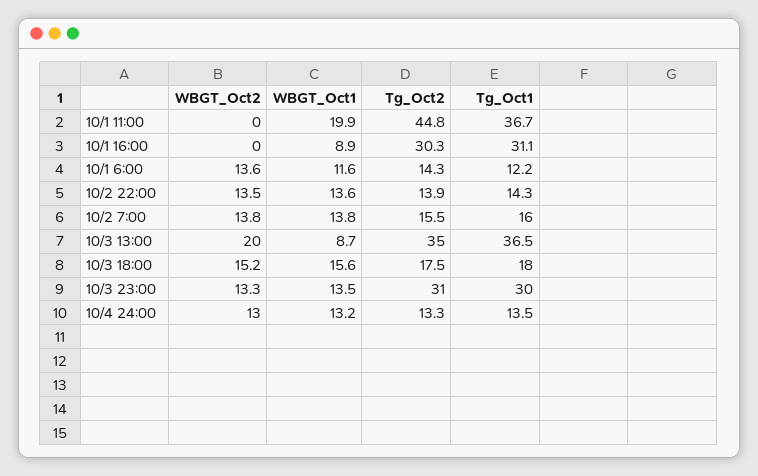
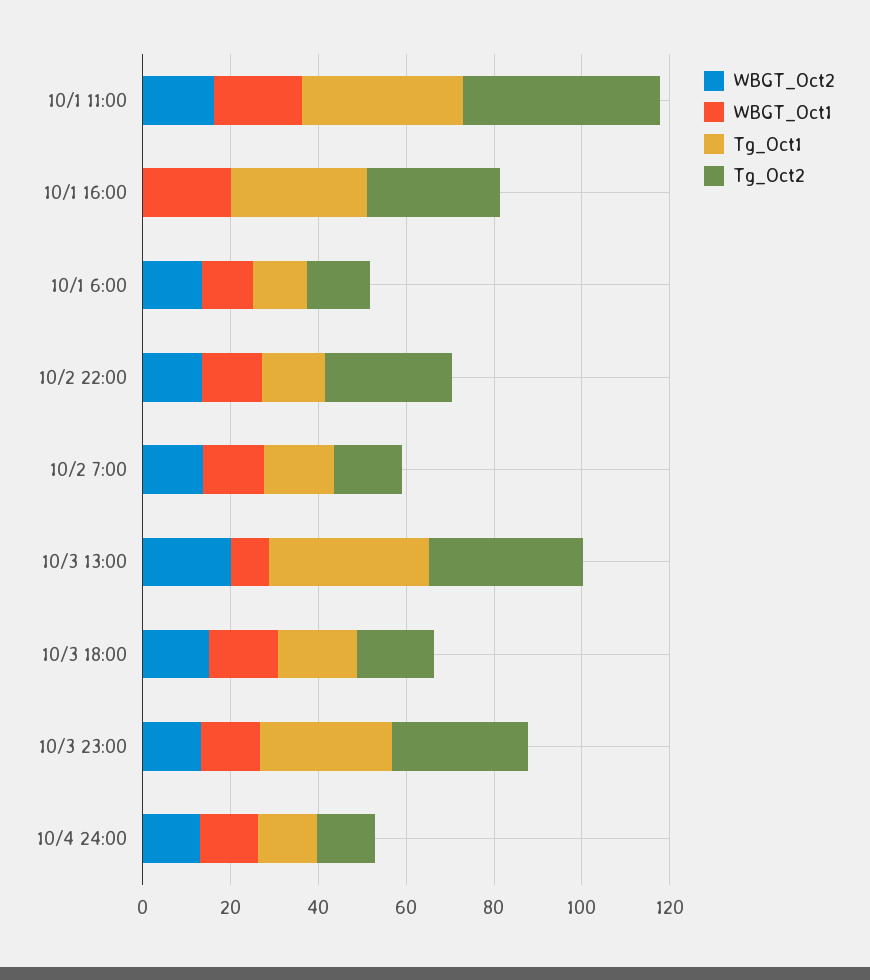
  {
    "WBGT_Oct2": {
-     "10/1 11:00": 0,
+     "10/1 11:00": 15,
      "10/1 16:00": 0,
      "10/1 6:00": 13.6,
      "10/2 22:00": 13.5,
      "10/2 7:00": 13.8,
      "10/3 13:00": 20,
      "10/3 18:00": 15.2,
      "10/3 23:00": 13.3,
      "10/4 24:00": 13
    },
    "WBGT_Oct1": {
      "10/1 11:00": 19.9,
-     "10/1 16:00": 8.9,
+     "10/1 16:00": 20,
      "10/1 6:00": 11.6,
      "10/2 22:00": 13.6,
      "10/2 7:00": 13.8,
      "10/3 13:00": 8.7,
      "10/3 18:00": 15.6,
      "10/3 23:00": 13.5,
      "10/4 24:00": 13.2
    },
    "Tg_Oct2": {
      "10/1 11:00": 44.8,
      "10/1 16:00": 30.3,
      "10/1 6:00": 14.3,
-     "10/2 22:00": 13.9,
+     "10/2 22:00": 30,
      "10/2 7:00": 15.5,
      "10/3 13:00": 35,
      "10/3 18:00": 17.5,
      "10/3 23:00": 31,
      "10/4 24:00": 13.3
    },
    "Tg_Oct1": {
      "10/1 11:00": 36.7,
      "10/1 16:00": 31.1,
      "10/1 6:00": 12.2,
      "10/2 22:00": 14.3,
      "10/2 7:00": 16,
      "10/3 13:00": 36.5,
      "10/3 18:00": 18,
      "10/3 23:00": 30,
      "10/4 24:00": 13.5
    }
  }

